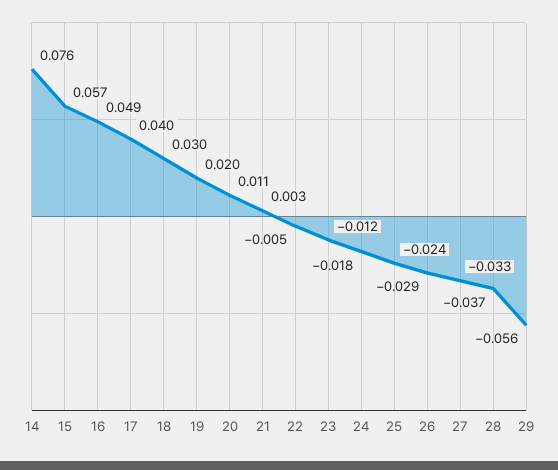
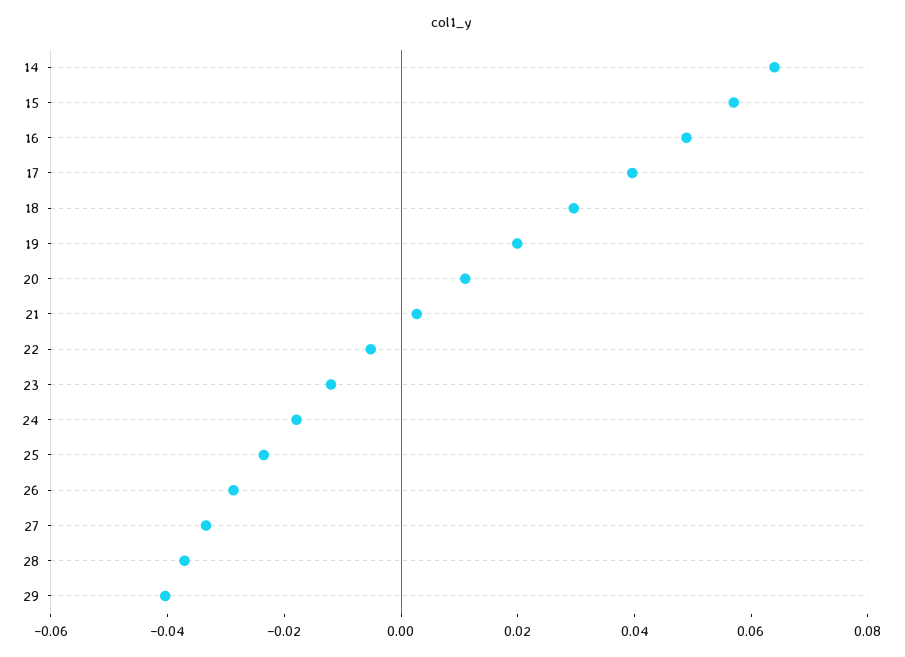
  {
-   "14": 0.076,
+   "14": 0.065,
    "15": 0.057,
    "16": 0.049,
    "17": 0.04,
    "18": 0.03,
    "19": 0.02,
    "20": 0.011,
    "21": 0.003,
    "22": -0.005,
    "23": -0.012,
    "24": -0.018,
    "25": -0.024,
    "26": -0.029,
    "27": -0.033,
    "28": -0.037,
-   "29": -0.056
+   "29": -0.04
  }

